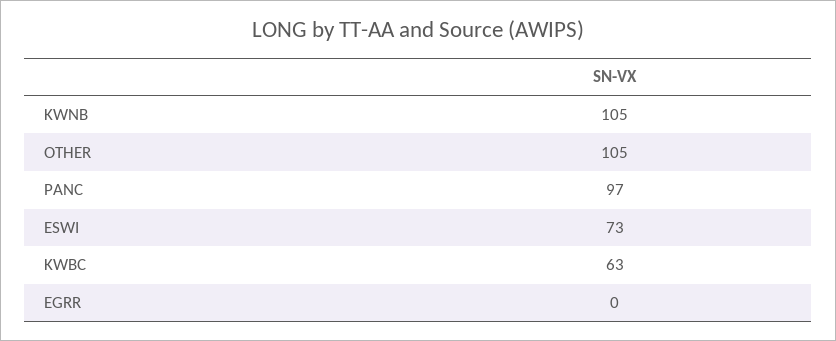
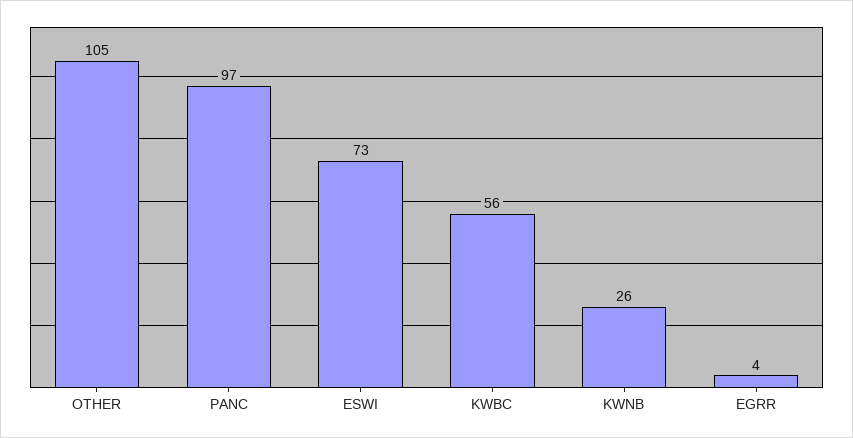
  {
-   "KWNB": 105,
+   "KWNB": 26,
    "OTHER": 105,
    "PANC": 97,
    "ESWI": 73,
-   "KWBC": 63,
+   "KWBC": 56,
-   "EGRR": 0
+   "EGRR": 4
  }

